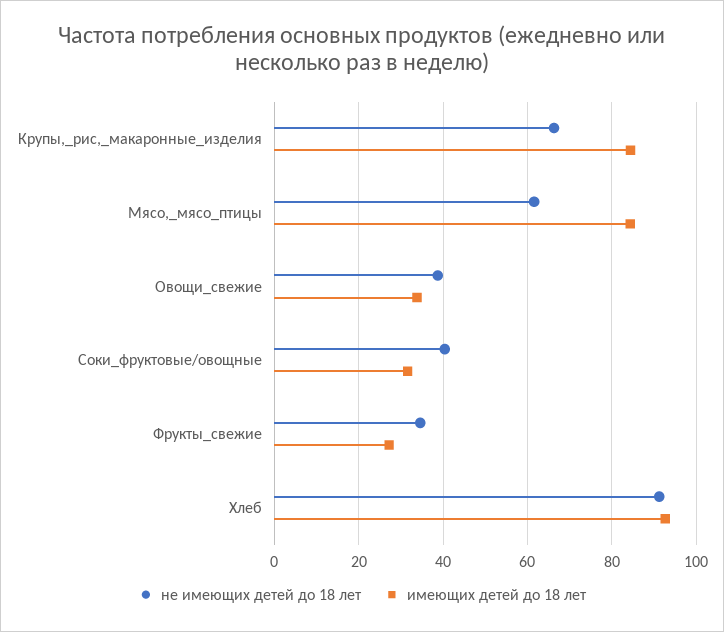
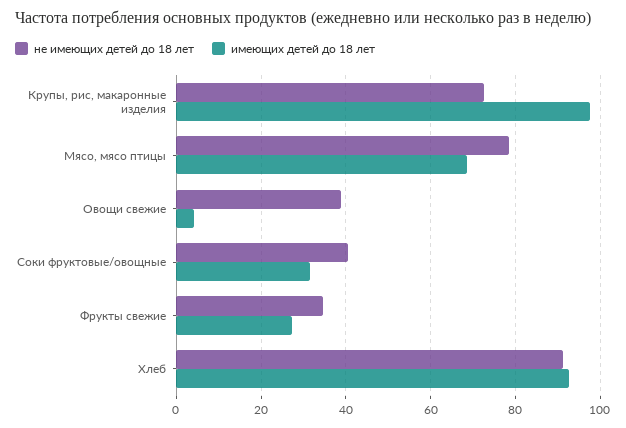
  {
    "не имеющих детей до 18 лет": {
-     "Крупы,_рис,_макаронные_изделия": 66,
+     "Крупы,_рис,_макаронные_изделия": 72,
-     "Мясо,_мясо_птицы": 62,
+     "Мясо,_мясо_птицы": 78,
      "Овощи_свежие": 38,
      "Соки_фруктовые/овощные": 40,
      "Фрукты_свежие": 34,
      "Хлеб": 92
    },
    "имеющих детей до 18 лет": {
-     "Крупы,_рис,_макаронные_изделия": 84,
+     "Крупы,_рис,_макаронные_изделия": 98,
-     "Мясо,_мясо_птицы": 84,
+     "Мясо,_мясо_птицы": 68,
-     "Овощи_свежие": 34,
+     "Овощи_свежие": 4,
      "Соки_фруктовые/овощные": 32,
      "Фрукты_свежие": 28,
      "Хлеб": 92
    }
  }

